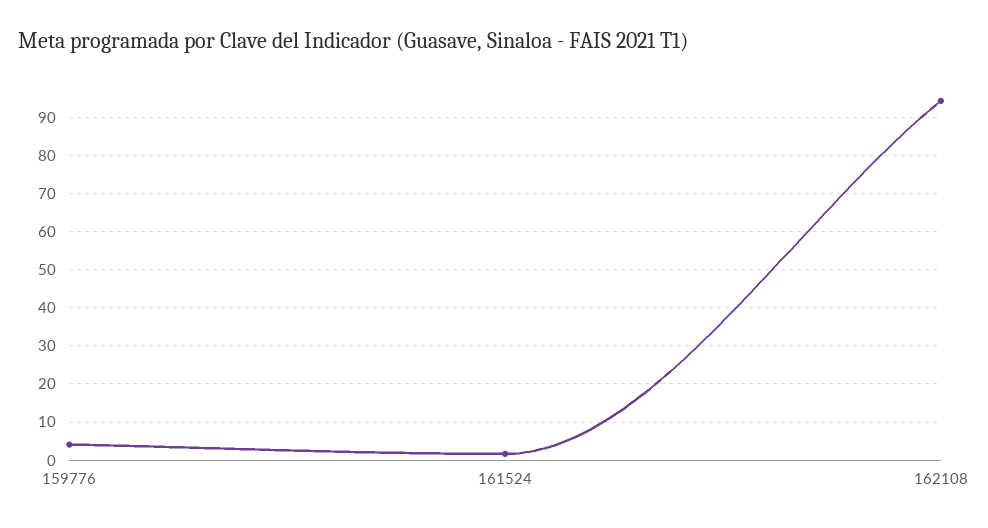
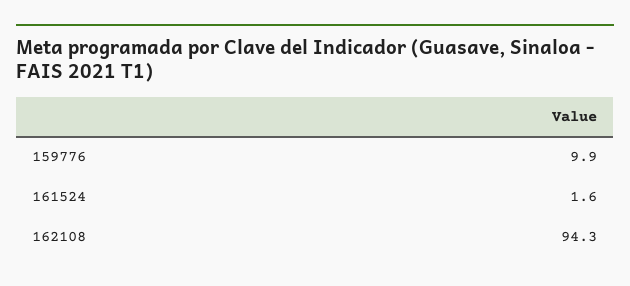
  {
-   "159776": 4,
+   "159776": 9.9,
    "161524": 1.6,
    "162108": 94.3
  }

